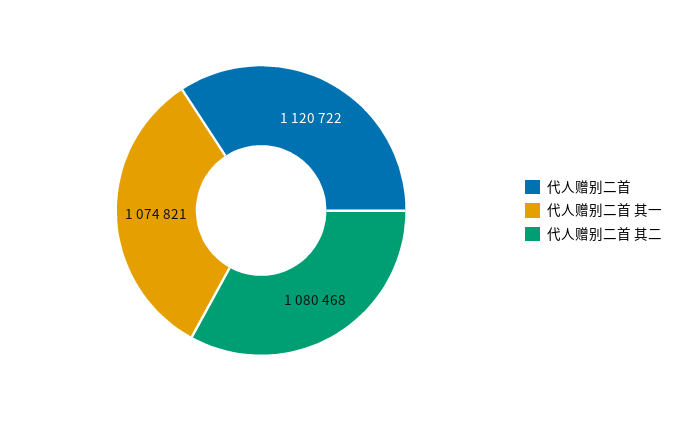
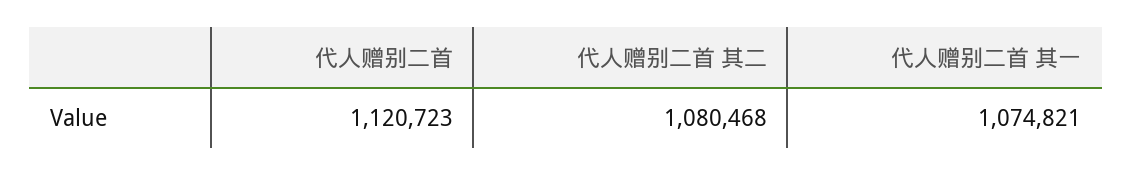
  {
-   "代人赠别二首": 1120722,
+   "代人赠别二首": 1120723,
    "代人赠别二首 其一": 1074821,
    "代人赠别二首 其二": 1080468
  }

